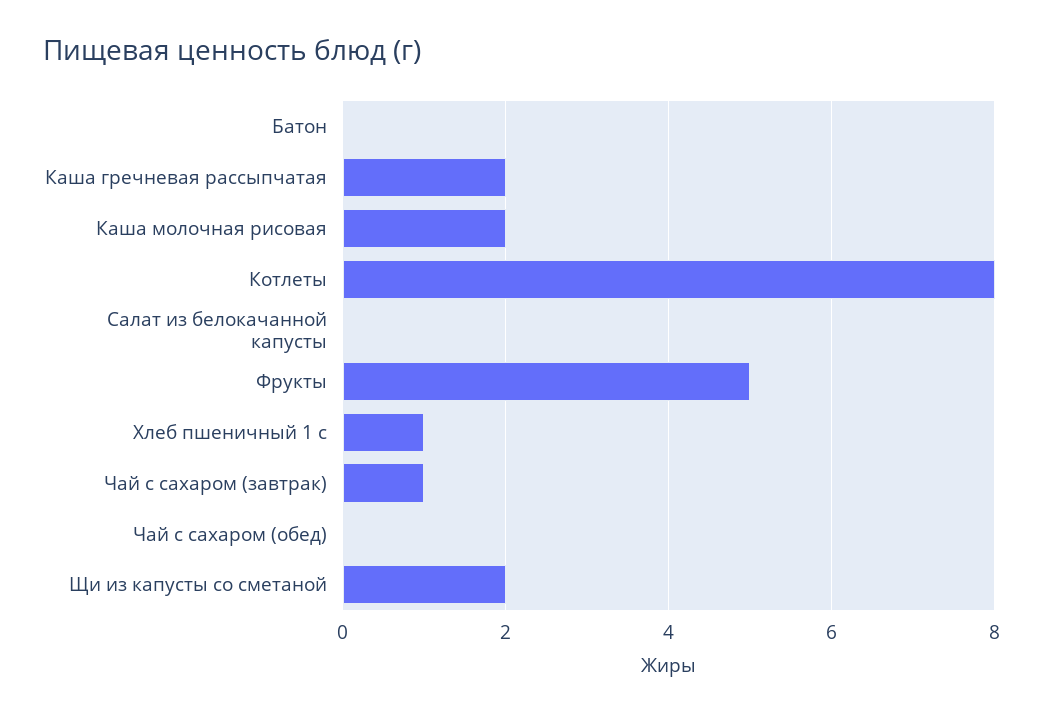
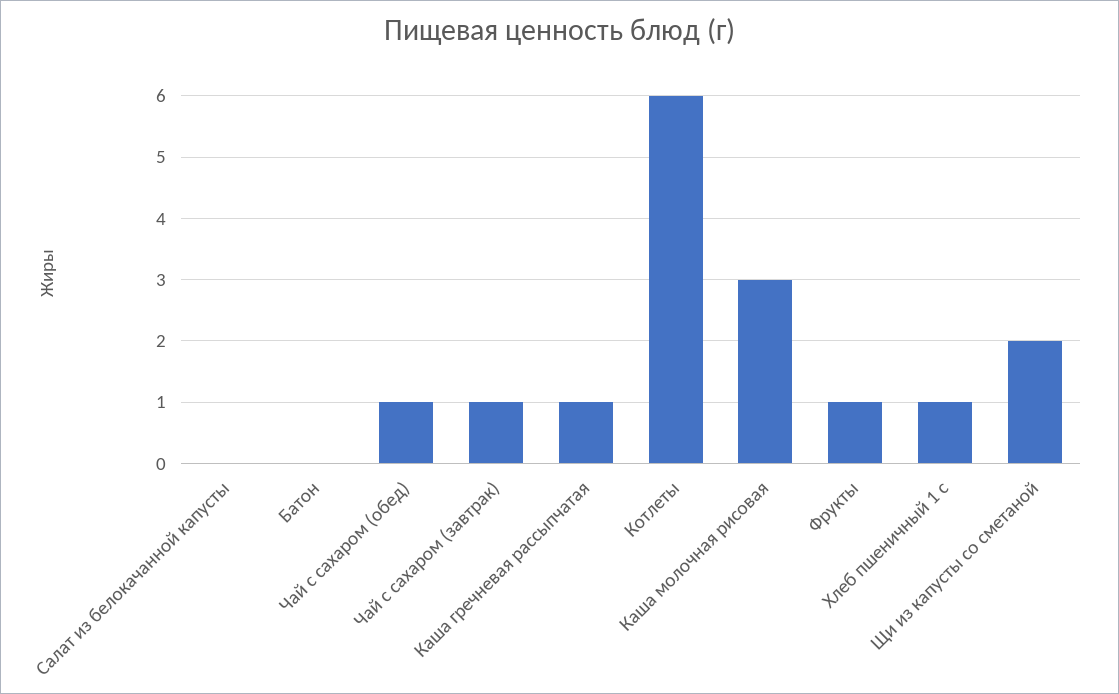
  {
    "Батон": 0,
-   "Каша гречневая рассыпчатая": 2,
+   "Каша гречневая рассыпчатая": 1,
-   "Каша молочная рисовая": 2,
+   "Каша молочная рисовая": 3,
-   "Котлеты": 8,
+   "Котлеты": 6,
    "Салат из белокачанной капусты": 0,
-   "Фрукты": 5,
+   "Фрукты": 1,
    "Хлеб пшеничный 1 с": 1,
    "Чай с сахаром (завтрак)": 1,
-   "Чай с сахаром (обед)": 0,
+   "Чай с сахаром (обед)": 1,
    "Щи из капусты со сметаной": 2
  }

